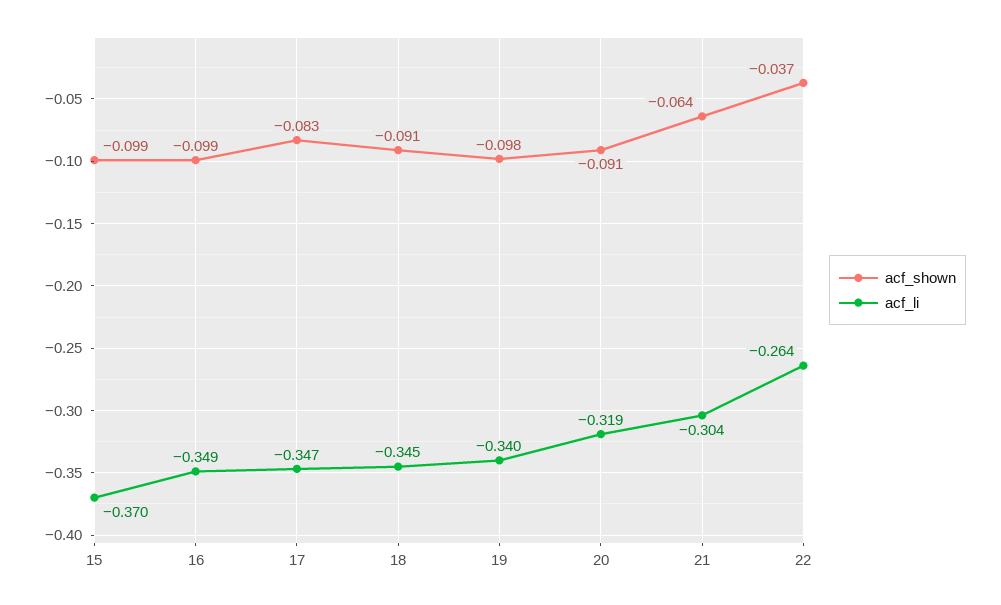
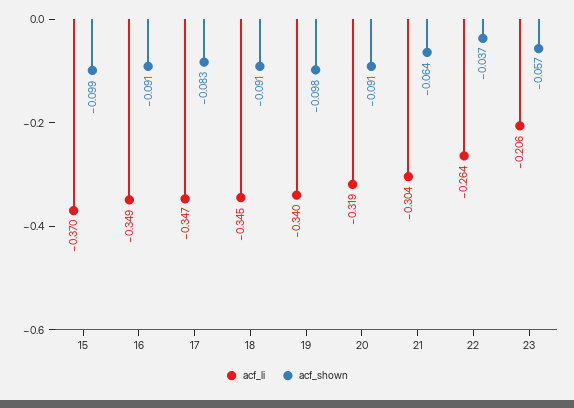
  {
    "acf_shown": {
      "15": -0.099,
-     "16": -0.099,
+     "16": -0.091,
      "17": -0.083,
      "18": -0.091,
      "19": -0.098,
      "20": -0.091,
      "21": -0.064,
-     "22": -0.037
+     "22": -0.037,
+     "23": -0.057
    },
    "acf_li": {
      "15": -0.37,
      "16": -0.349,
      "17": -0.347,
      "18": -0.345,
      "19": -0.34,
      "20": -0.319,
      "21": -0.304,
-     "22": -0.264
+     "22": -0.264,
+     "23": -0.206
    }
  }

